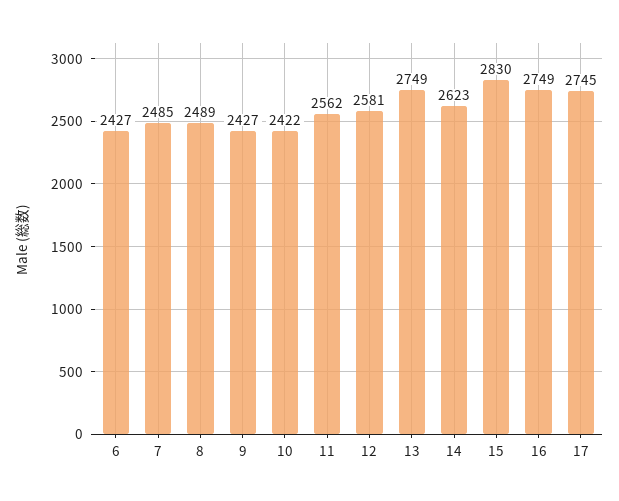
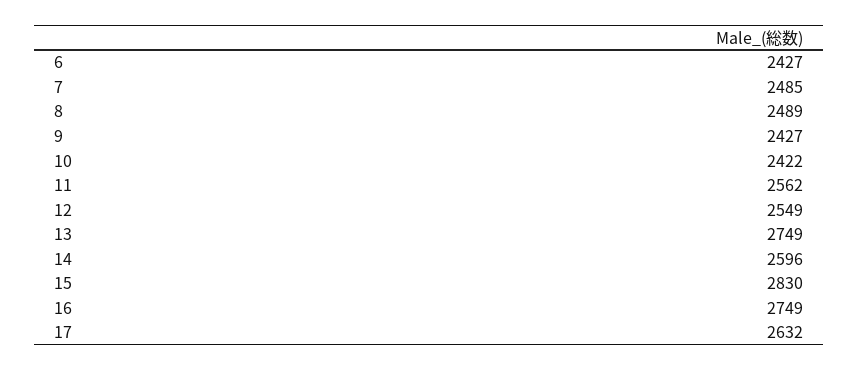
  {
    "6": 2427,
    "7": 2485,
    "8": 2489,
    "9": 2427,
    "10": 2422,
    "11": 2562,
-   "12": 2581,
+   "12": 2549,
    "13": 2749,
-   "14": 2623,
+   "14": 2596,
    "15": 2830,
    "16": 2749,
-   "17": 2745
+   "17": 2632
  }

